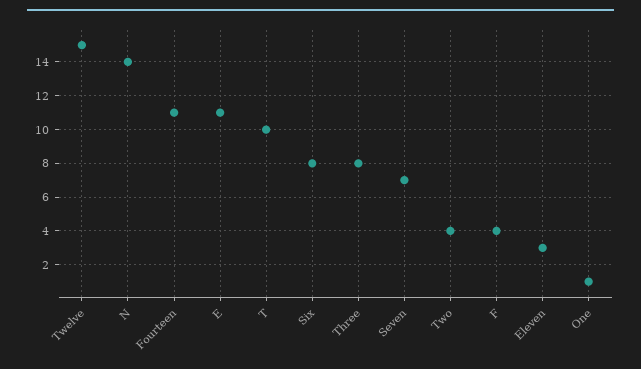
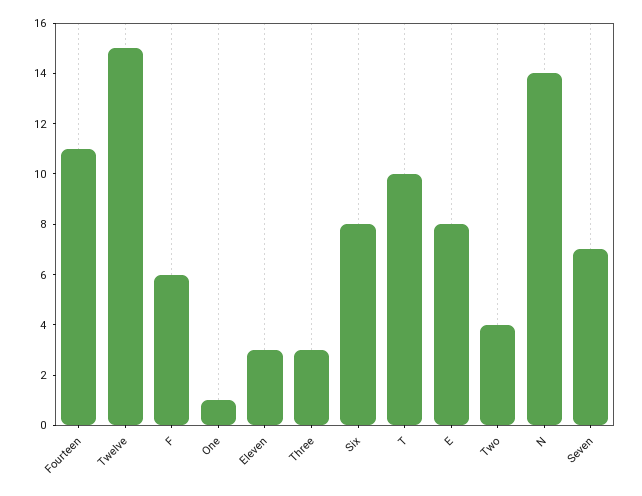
  {
    "Twelve": 15,
    "N": 14,
    "Fourteen": 11,
-   "E": 11,
+   "E": 8,
    "T": 10,
    "Six": 8,
-   "Three": 8,
+   "Three": 3,
    "Seven": 7,
    "Two": 4,
-   "F": 4,
+   "F": 6,
    "Eleven": 3,
    "One": 1
  }

